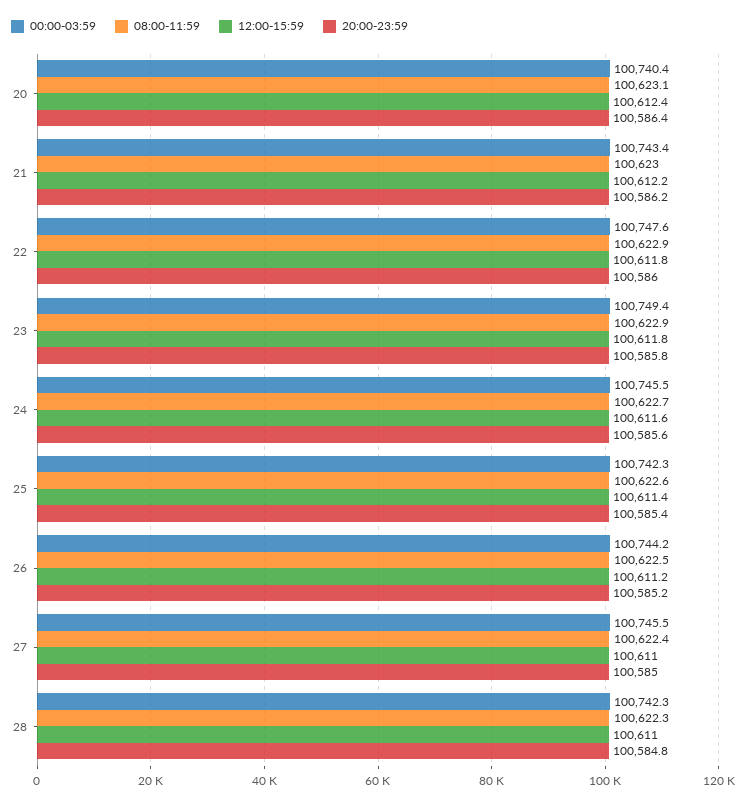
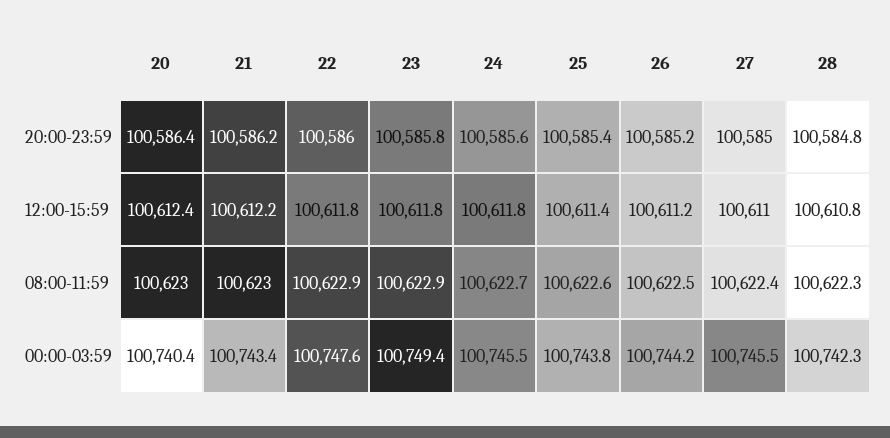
  {
    "00:00-03:59": {
      "20": 100740.4,
      "21": 100743.4,
      "22": 100747.6,
      "23": 100749.4,
      "24": 100745.5,
-     "25": 100742.3,
+     "25": 100743.8,
      "26": 100744.2,
      "27": 100745.5,
      "28": 100742.3
    },
    "08:00-11:59": {
-     "20": 100623.1,
+     "20": 100623,
      "21": 100623,
      "22": 100622.9,
      "23": 100622.9,
      "24": 100622.7,
      "25": 100622.6,
      "26": 100622.5,
      "27": 100622.4,
      "28": 100622.3
    },
    "12:00-15:59": {
      "20": 100612.4,
      "21": 100612.2,
      "22": 100611.8,
      "23": 100611.8,
-     "24": 100611.6,
+     "24": 100611.8,
      "25": 100611.4,
      "26": 100611.2,
      "27": 100611,
-     "28": 100611
+     "28": 100610.8
    },
    "20:00-23:59": {
      "20": 100586.4,
      "21": 100586.2,
      "22": 100586,
      "23": 100585.8,
      "24": 100585.6,
      "25": 100585.4,
      "26": 100585.2,
      "27": 100585,
      "28": 100584.8
    }
  }

